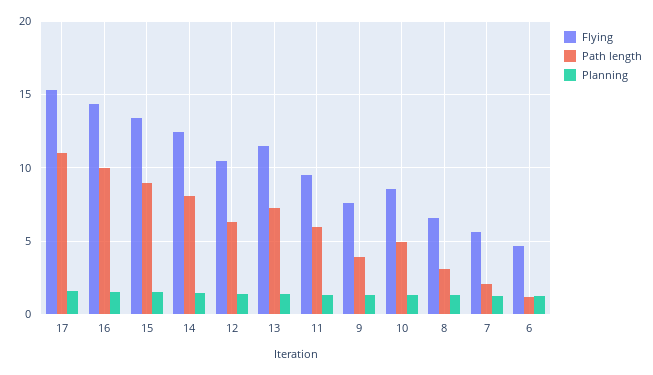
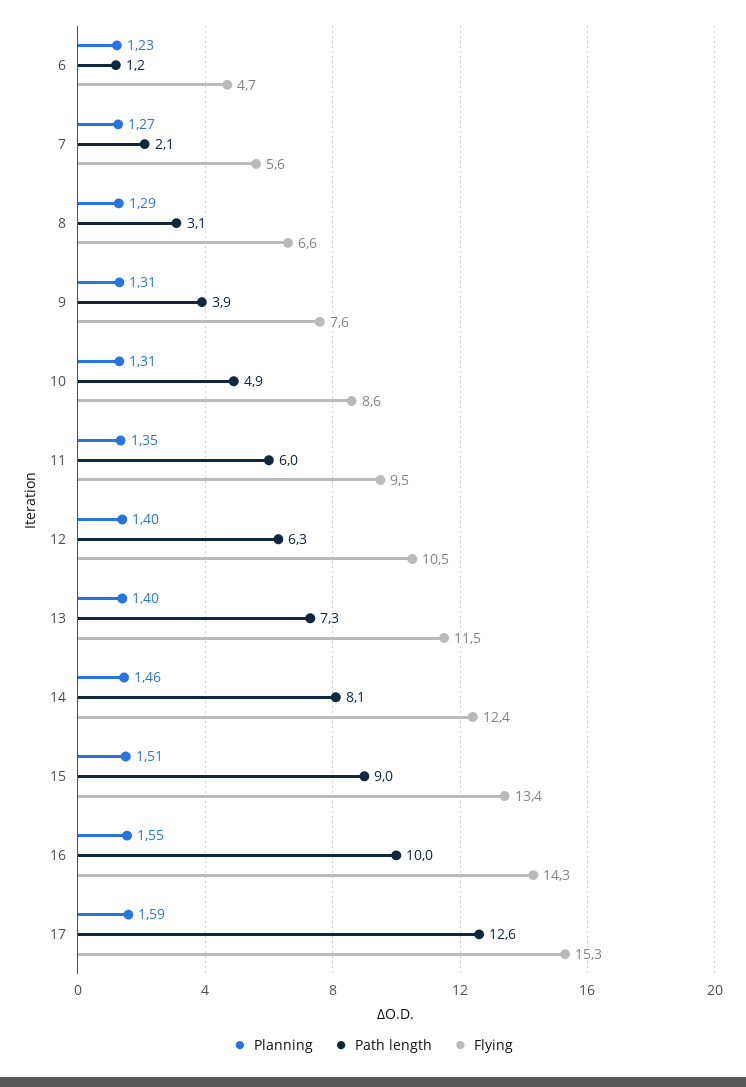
  {
    "Flying": {
      "17": 15.3,
      "16": 14.3,
      "15": 13.4,
      "14": 12.4,
      "12": 10.5,
      "13": 11.5,
      "11": 9.5,
      "9": 7.6,
      "10": 8.6,
      "8": 6.6,
      "7": 5.6,
      "6": 4.7
    },
    "Path length": {
-     "17": 11,
+     "17": 12.6,
      "16": 10,
      "15": 9,
      "14": 8.1,
      "12": 6.3,
      "13": 7.3,
      "11": 6,
      "9": 3.9,
      "10": 4.9,
      "8": 3.1,
      "7": 2.1,
      "6": 1.2
    },
    "Planning": {
      "17": 1.59,
      "16": 1.55,
      "15": 1.51,
      "14": 1.46,
      "12": 1.4,
      "13": 1.4,
      "11": 1.35,
      "9": 1.31,
      "10": 1.31,
      "8": 1.29,
      "7": 1.27,
      "6": 1.23
    }
  }

